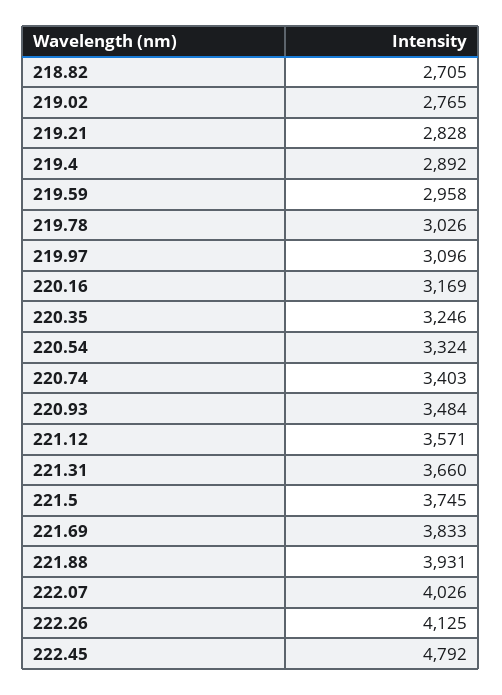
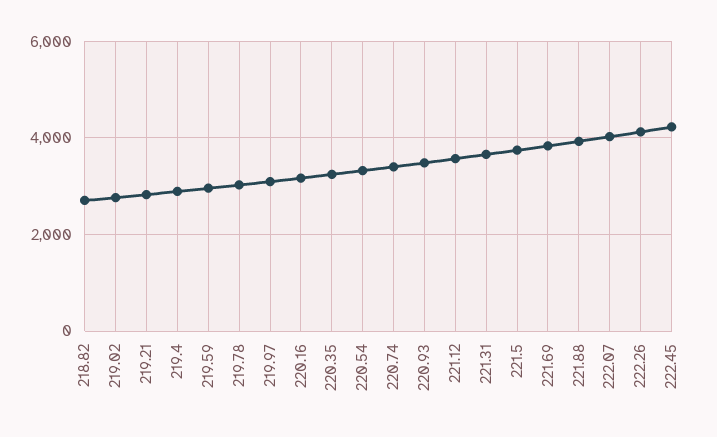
  {
    "218.82": 2705,
    "219.02": 2765,
    "219.21": 2828,
    "219.4": 2892,
    "219.59": 2958,
    "219.78": 3026,
    "219.97": 3096,
    "220.16": 3169,
    "220.35": 3246,
    "220.54": 3324,
    "220.74": 3403,
    "220.93": 3484,
    "221.12": 3571,
    "221.31": 3660,
    "221.5": 3745,
    "221.69": 3833,
    "221.88": 3931,
    "222.07": 4026,
    "222.26": 4125,
-   "222.45": 4792
+   "222.45": 4200
  }

